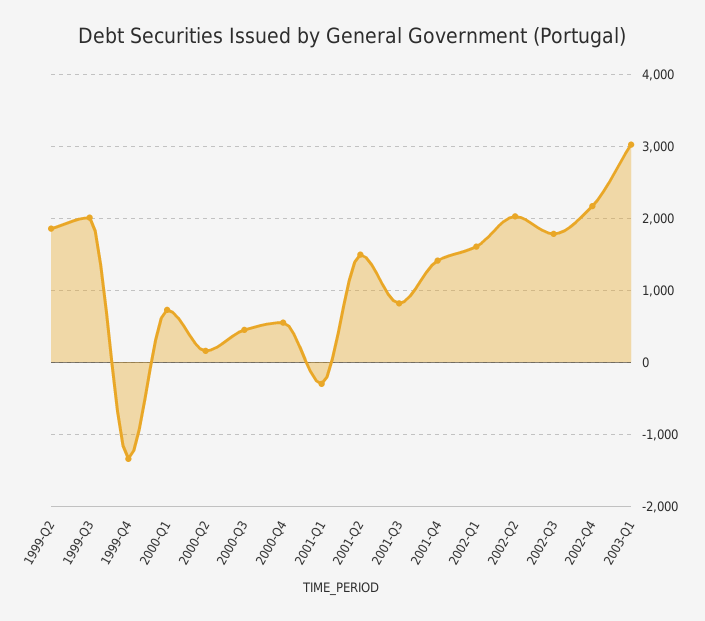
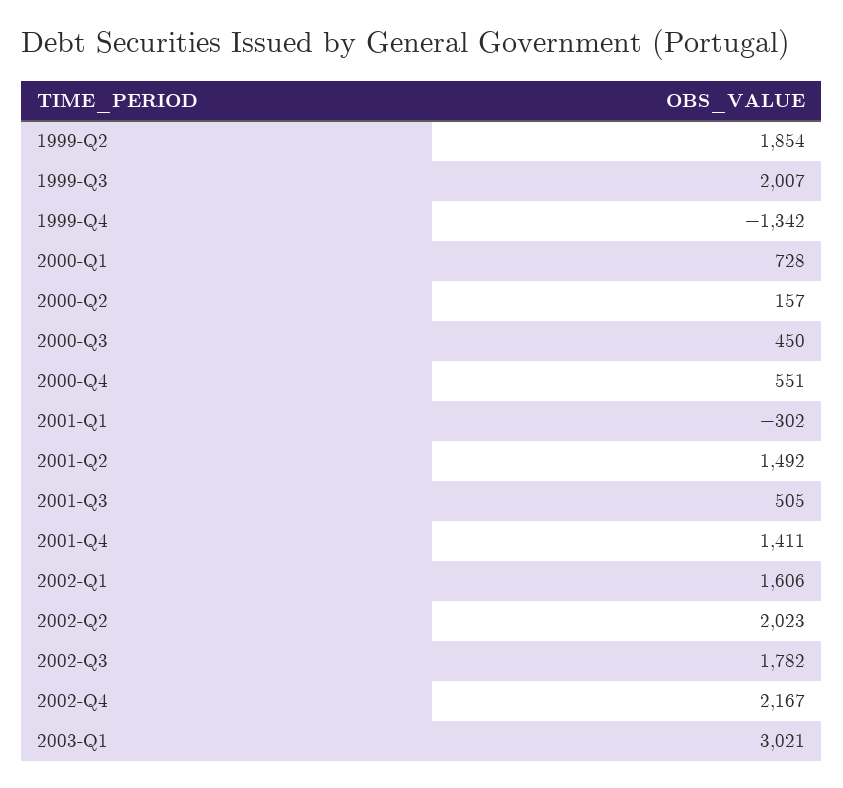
  {
    "1999-Q2": 1854,
    "1999-Q3": 2007,
    "1999-Q4": -1342,
    "2000-Q1": 728,
    "2000-Q2": 157,
    "2000-Q3": 450,
    "2000-Q4": 551,
    "2001-Q1": -302,
    "2001-Q2": 1492,
-   "2001-Q3": 800,
+   "2001-Q3": 505,
    "2001-Q4": 1411,
    "2002-Q1": 1606,
    "2002-Q2": 2023,
    "2002-Q3": 1782,
    "2002-Q4": 2167,
    "2003-Q1": 3021
  }

